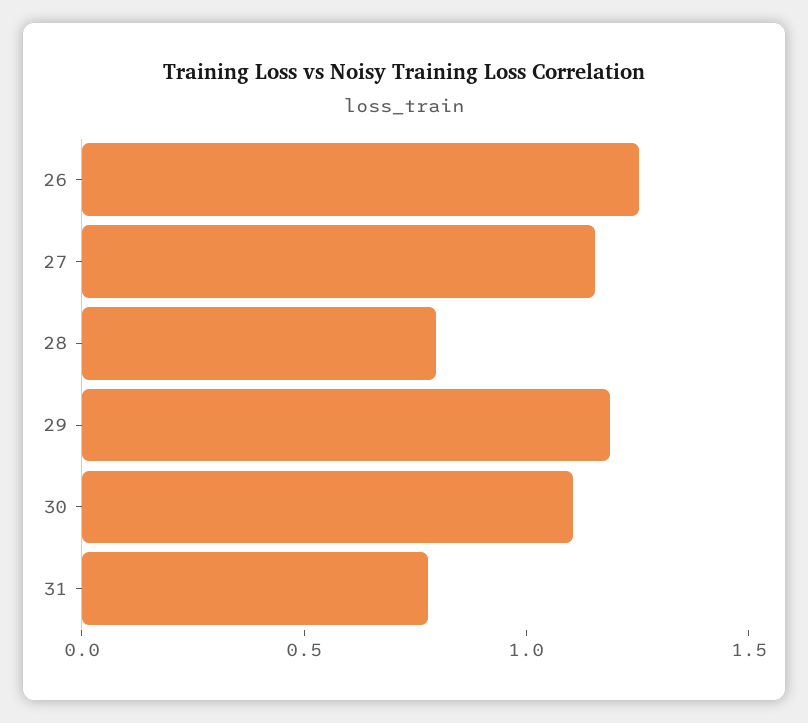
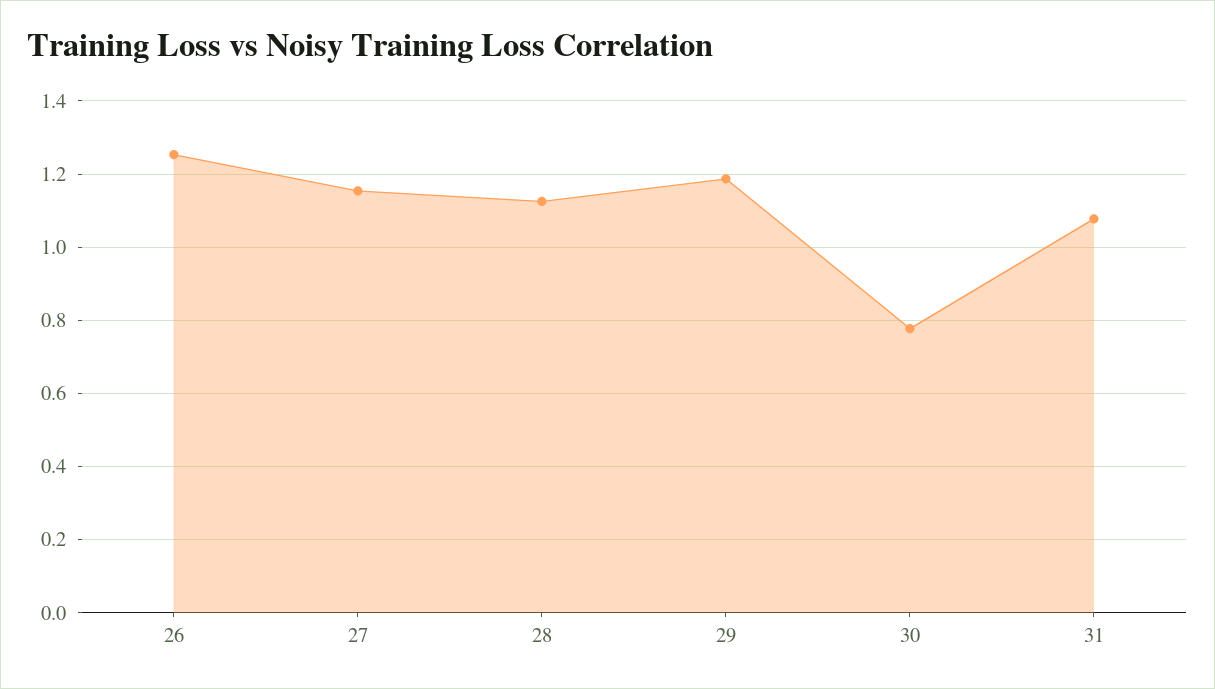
  {
    "26": 1.26,
    "27": 1.16,
-   "28": 0.8,
+   "28": 1.12,
    "29": 1.18,
-   "30": 1.1,
+   "30": 0.78,
-   "31": 0.8
+   "31": 1.08
  }

